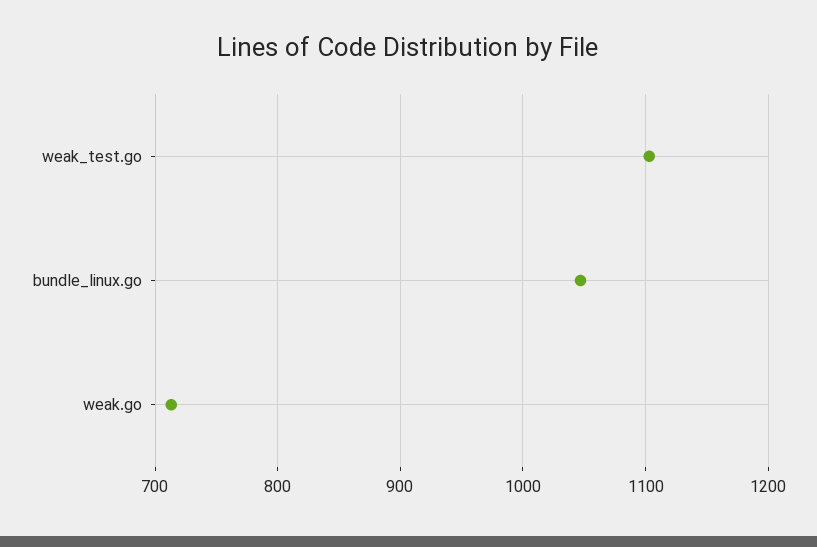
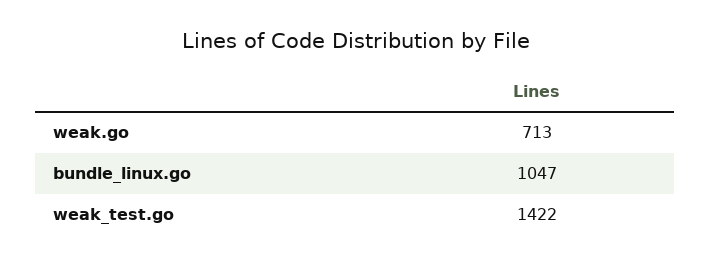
  {
-   "weak_test.go": 1100,
+   "weak_test.go": 1422,
    "bundle_linux.go": 1047,
    "weak.go": 713
  }

